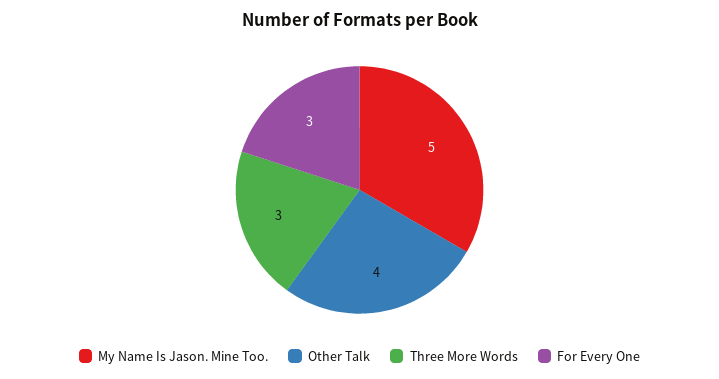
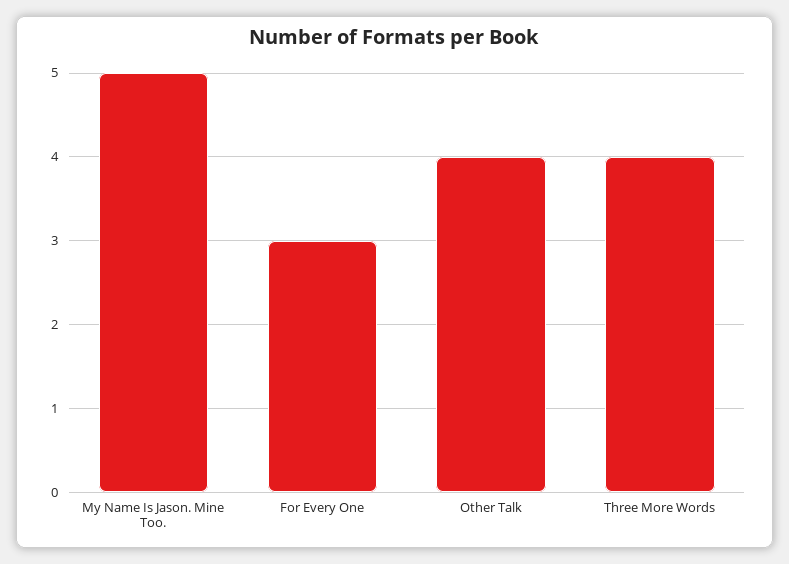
  {
    "My Name Is Jason. Mine Too.": 5,
    "Other Talk": 4,
-   "Three More Words": 3,
+   "Three More Words": 4,
    "For Every One": 3
  }

